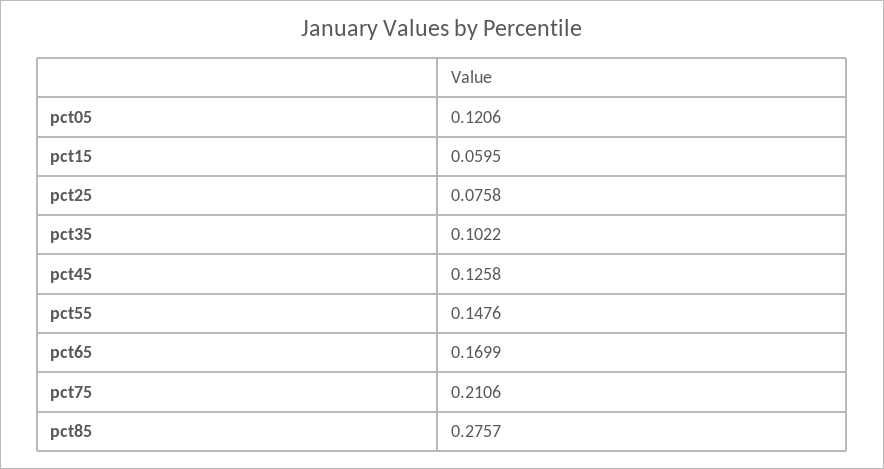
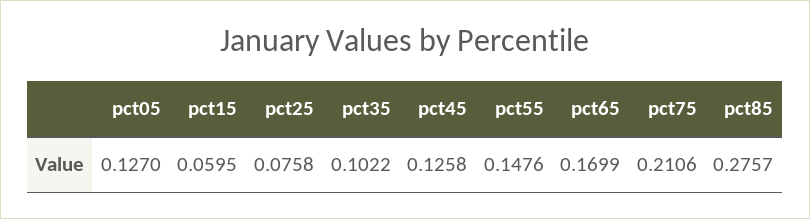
  {
-   "pct05": 0.1206,
+   "pct05": 0.127,
    "pct15": 0.0595,
    "pct25": 0.0758,
    "pct35": 0.1022,
    "pct45": 0.1258,
    "pct55": 0.1476,
    "pct65": 0.1699,
    "pct75": 0.2106,
    "pct85": 0.2757
  }

